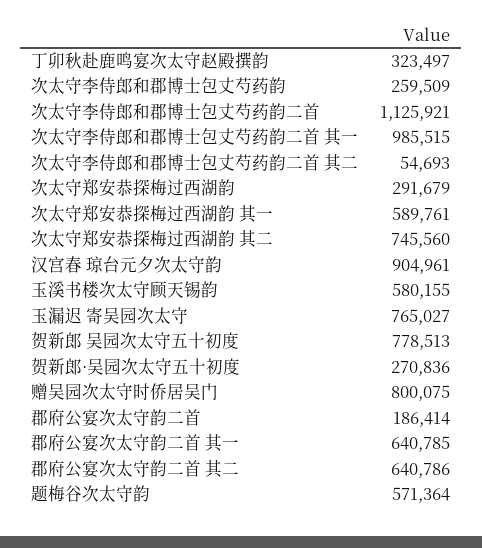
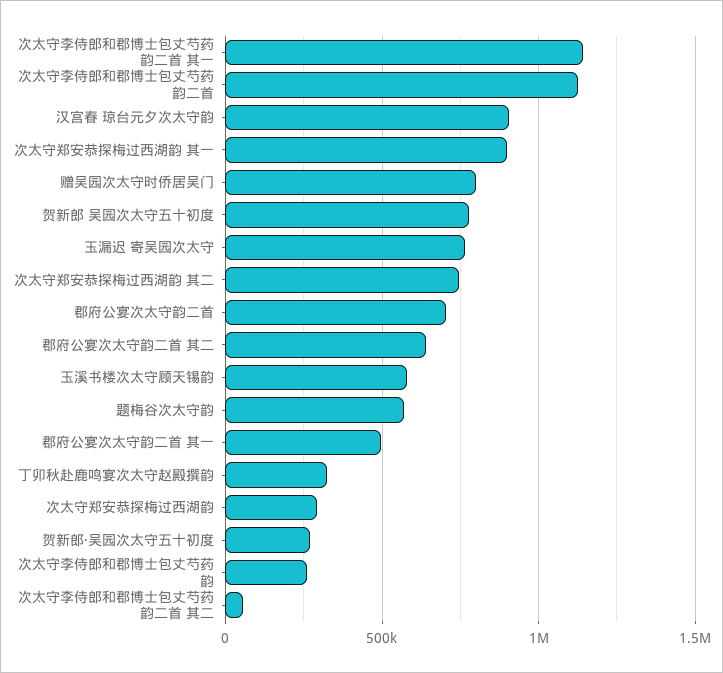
  {
    "丁卯秋赴鹿鸣宴次太守赵殿撰韵": 323497,
    "次太守李侍郎和郡博士包丈芍药韵": 259509,
    "次太守李侍郎和郡博士包丈芍药韵二首": 1125921,
-   "次太守李侍郎和郡博士包丈芍药韵二首 其一": 985515,
+   "次太守李侍郎和郡博士包丈芍药韵二首 其一": 1150000,
    "次太守李侍郎和郡博士包丈芍药韵二首 其二": 54693,
    "次太守郑安恭探梅过西湖韵": 291679,
-   "次太守郑安恭探梅过西湖韵 其一": 589761,
+   "次太守郑安恭探梅过西湖韵 其一": 900000,
    "次太守郑安恭探梅过西湖韵 其二": 745560,
    "汉宫春 琼台元夕次太守韵": 904961,
    "玉溪书楼次太守顾天锡韵": 580155,
    "玉漏迟 寄吴园次太守": 765027,
    "贺新郎 吴园次太守五十初度": 778513,
    "贺新郎·吴园次太守五十初度": 270836,
    "赠吴园次太守时侨居吴门": 800075,
-   "郡府公宴次太守韵二首": 186414,
+   "郡府公宴次太守韵二首": 700000,
-   "郡府公宴次太守韵二首 其一": 640785,
+   "郡府公宴次太守韵二首 其一": 500000,
    "郡府公宴次太守韵二首 其二": 640786,
    "题梅谷次太守韵": 571364
  }

